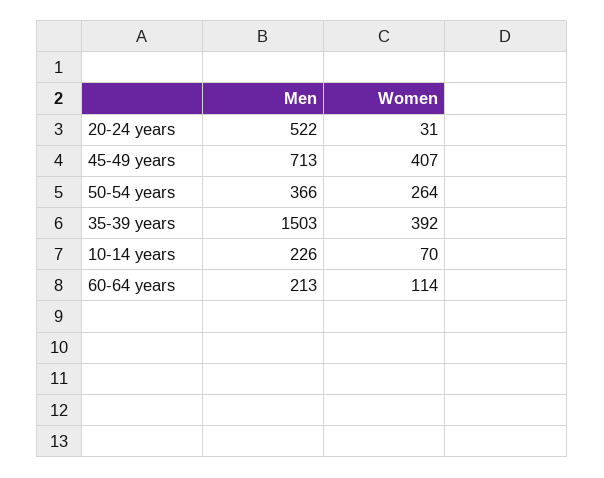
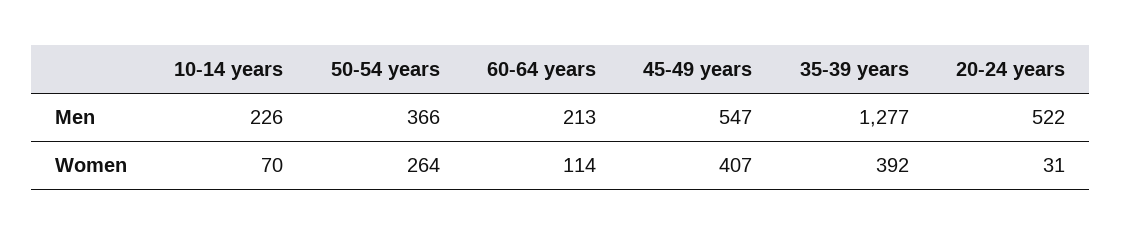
  {
    "Men": {
      "20-24 years": 522,
-     "45-49 years": 713,
+     "45-49 years": 547,
      "50-54 years": 366,
-     "35-39 years": 1503,
+     "35-39 years": 1277,
      "10-14 years": 226,
      "60-64 years": 213
    },
    "Women": {
      "20-24 years": 31,
      "45-49 years": 407,
      "50-54 years": 264,
      "35-39 years": 392,
      "10-14 years": 70,
      "60-64 years": 114
    }
  }

